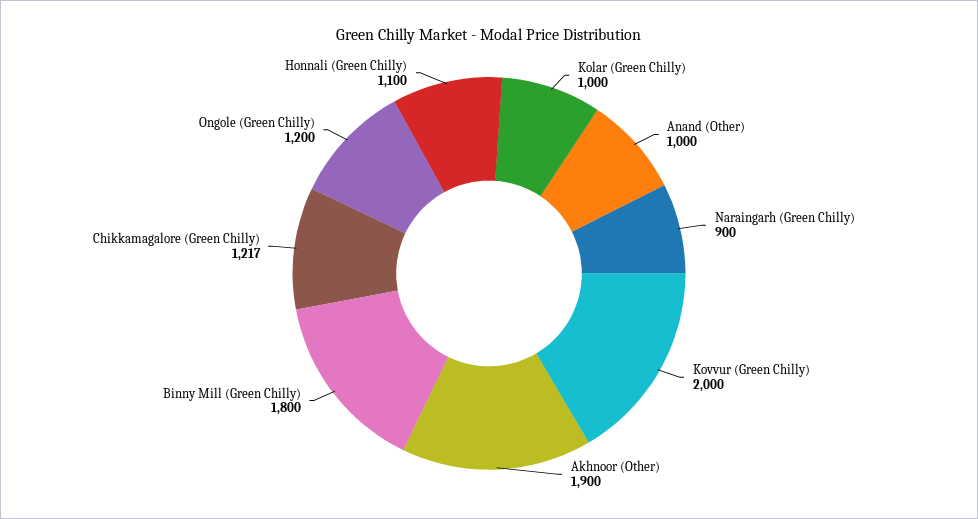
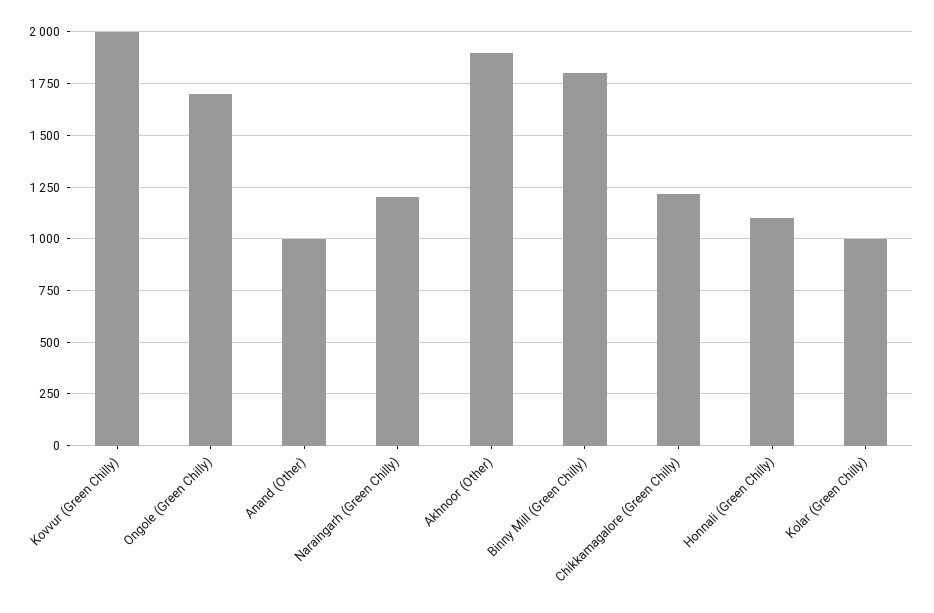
  {
    "Kolar (Green Chilly)": 1000,
    "Anand (Other)": 1000,
-   "Naraingarh (Green Chilly)": 900,
+   "Naraingarh (Green Chilly)": 1200,
    "Kovvur (Green Chilly)": 2000,
    "Akhnoor (Other)": 1900,
    "Binny Mill (Green Chilly)": 1800,
    "Chikkamagalore (Green Chilly)": 1217,
-   "Ongole (Green Chilly)": 1200,
+   "Ongole (Green Chilly)": 1700,
    "Honnali (Green Chilly)": 1100
  }

